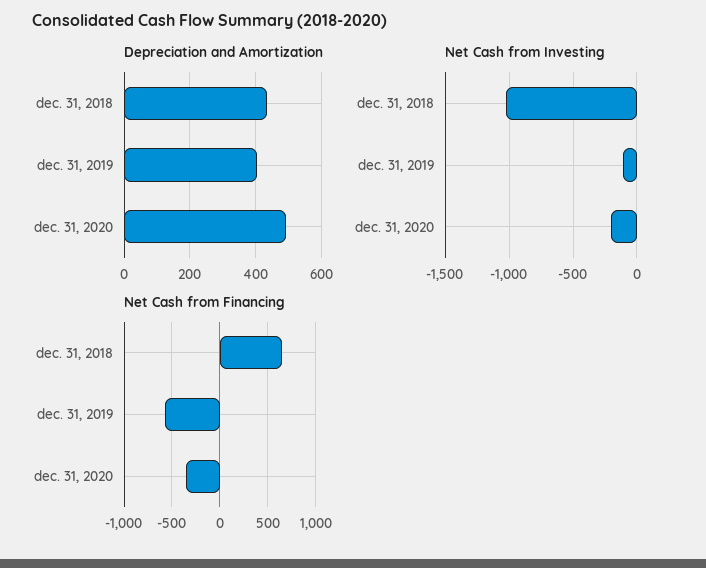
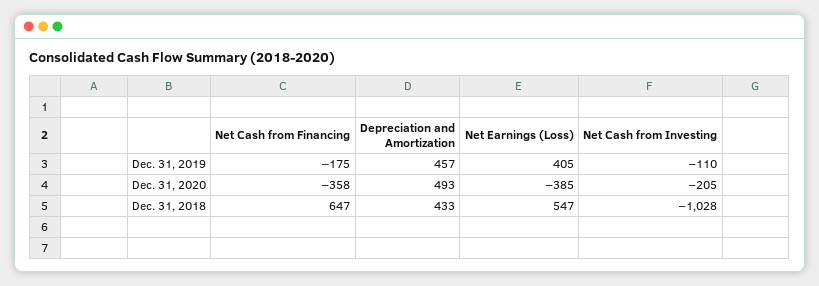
  {
    "Depreciation and Amortization": {
      "dec. 31, 2018": 433,
-     "dec. 31, 2019": 400,
+     "dec. 31, 2019": 457,
      "dec. 31, 2020": 493
    },
    "Net Cash from Investing": {
      "dec. 31, 2018": -1028,
      "dec. 31, 2019": -110,
      "dec. 31, 2020": -205
    },
    "Net Cash from Financing": {
      "dec. 31, 2018": 647,
-     "dec. 31, 2019": -600,
+     "dec. 31, 2019": -175,
      "dec. 31, 2020": -358
-   }
+   },
+   "Net Earnings (Loss)": {
+     "dec. 31, 2019": 405,
+     "dec. 31, 2020": -385,
+     "dec. 31, 2018": 547
+   }
  }

